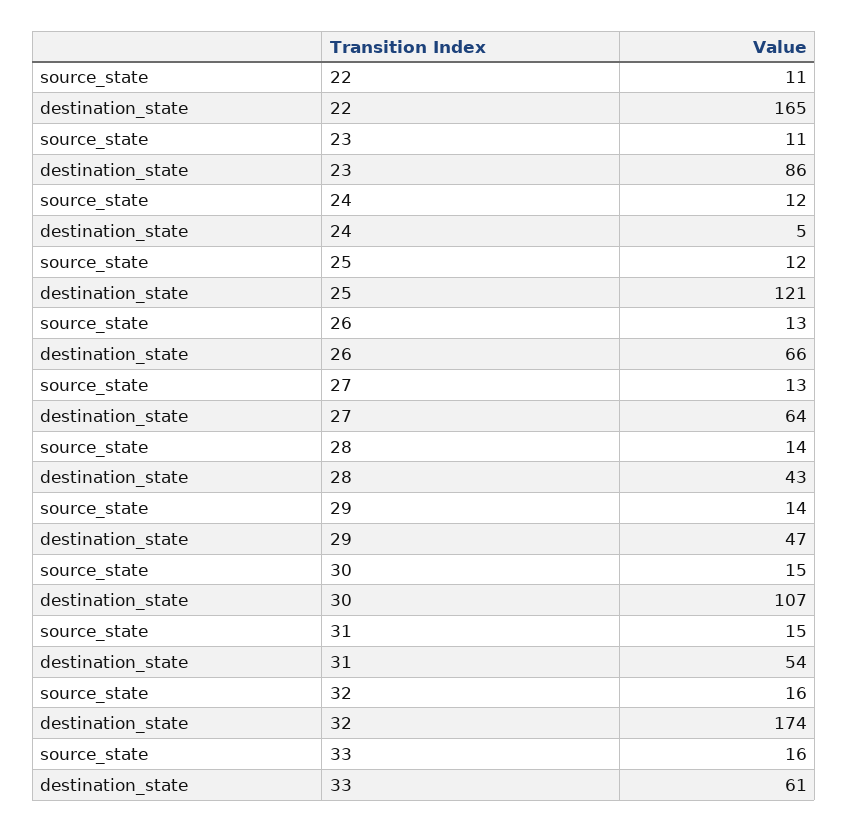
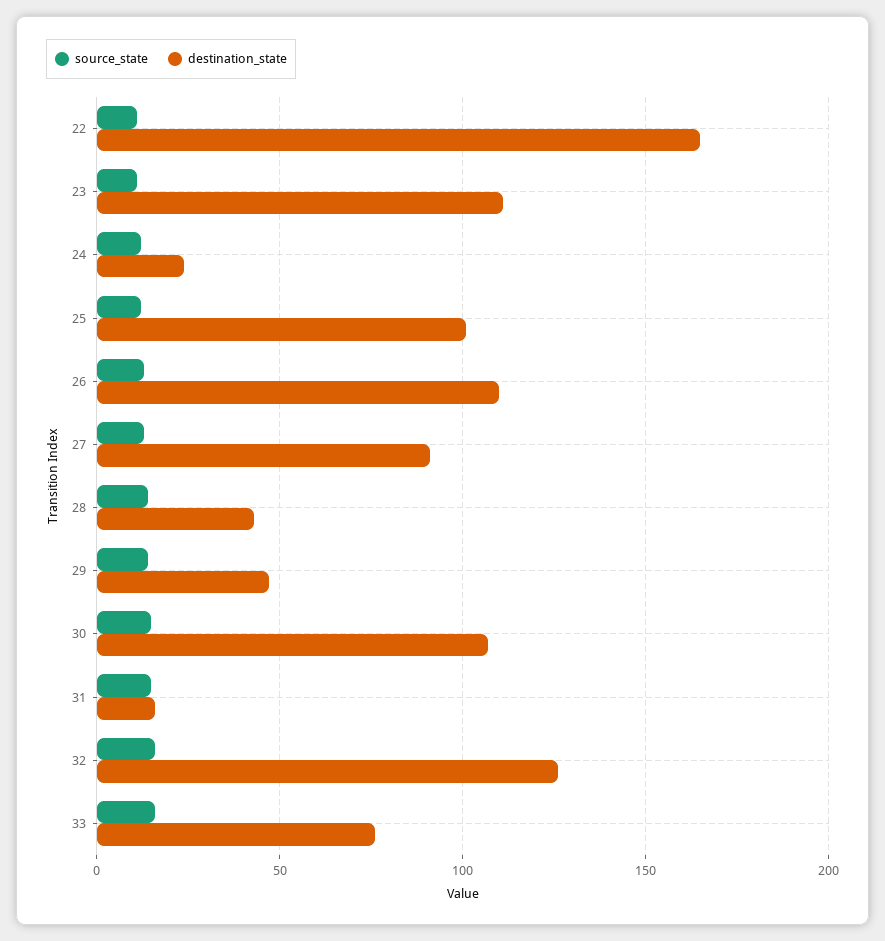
  {
    "source_state": {
      "22": 11,
      "23": 11,
      "24": 12,
      "25": 12,
      "26": 13,
      "27": 13,
      "28": 14,
      "29": 14,
      "30": 15,
      "31": 15,
      "32": 16,
      "33": 16
    },
    "destination_state": {
      "22": 165,
-     "23": 86,
+     "23": 110,
-     "24": 5,
+     "24": 25,
-     "25": 121,
+     "25": 100,
-     "26": 66,
+     "26": 110,
-     "27": 64,
+     "27": 90,
      "28": 43,
      "29": 47,
      "30": 107,
-     "31": 54,
+     "31": 15,
-     "32": 174,
+     "32": 125,
-     "33": 61
+     "33": 75
    }
  }

